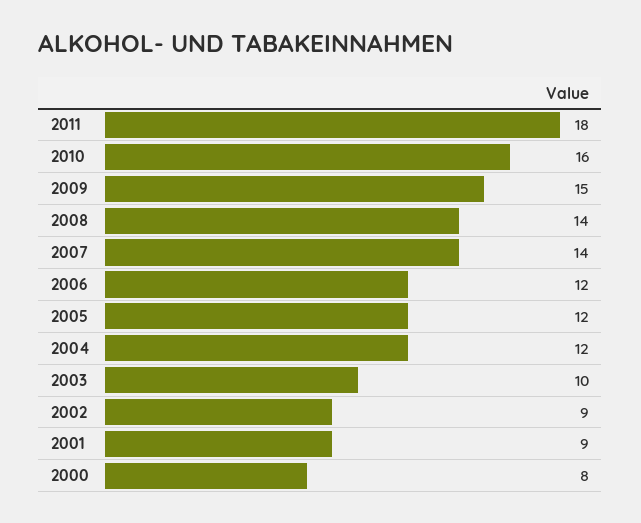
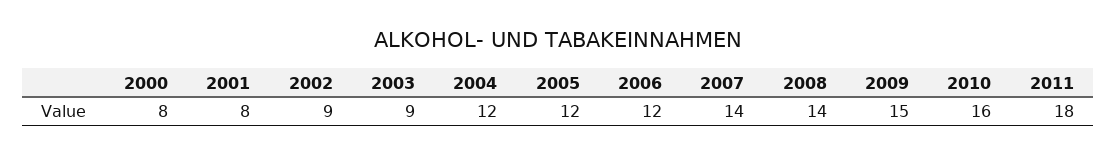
  {
    "2011": 18,
    "2010": 16,
    "2009": 15,
    "2008": 14,
    "2007": 14,
    "2006": 12,
    "2005": 12,
    "2004": 12,
-   "2003": 10,
+   "2003": 9,
    "2002": 9,
-   "2001": 9,
+   "2001": 8,
    "2000": 8
  }

